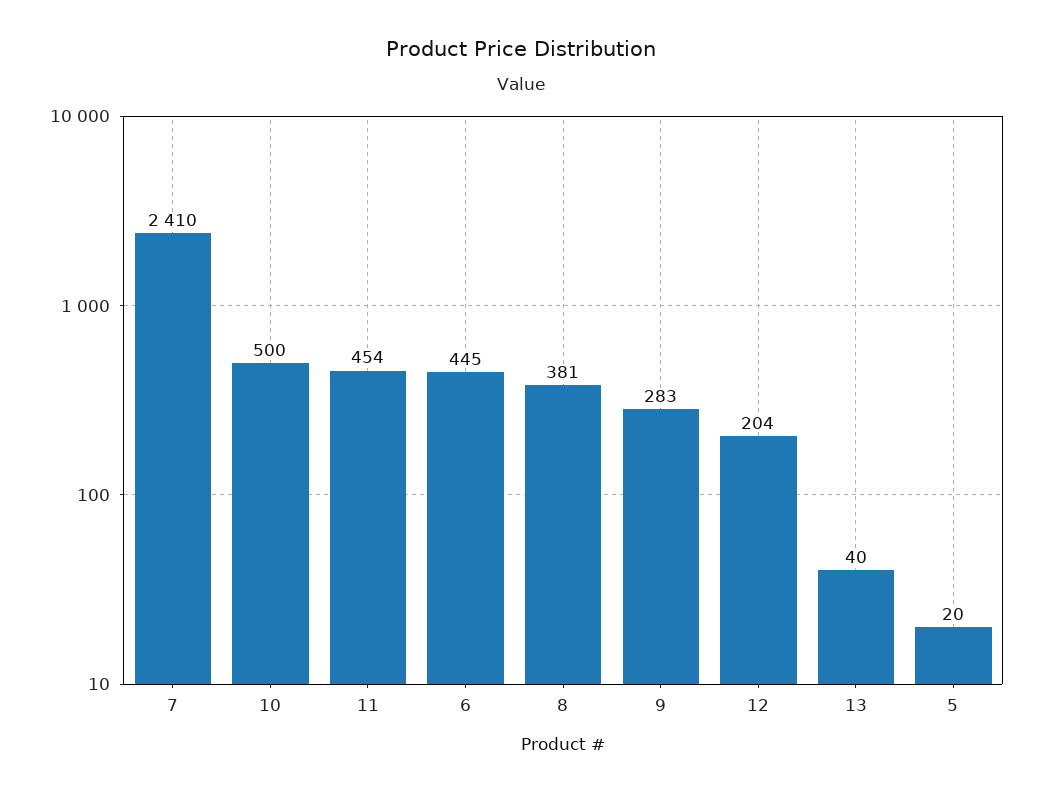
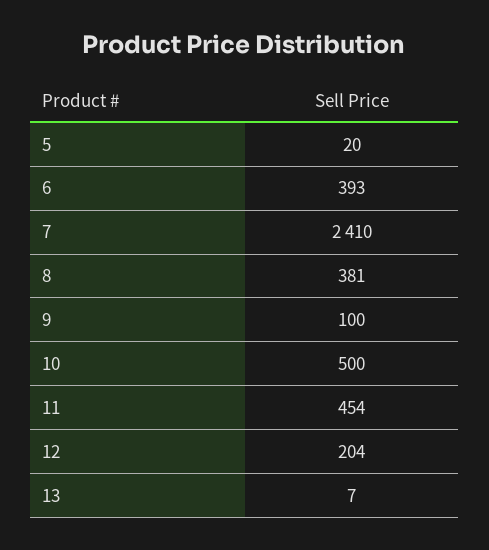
  {
    "7": 2410,
    "10": 500,
    "11": 454,
-   "6": 445,
+   "6": 393,
    "8": 381,
-   "9": 283,
+   "9": 100,
    "12": 204,
-   "13": 40,
+   "13": 7,
    "5": 20
  }

